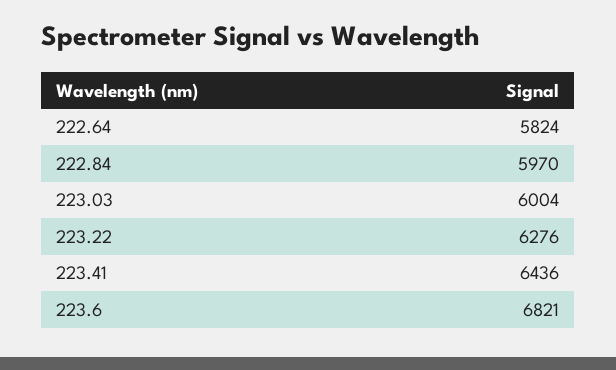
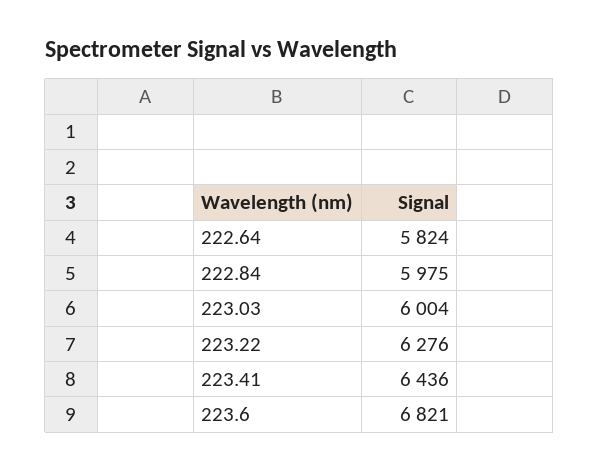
  {
    "222.64": 5824,
-   "222.84": 5970,
+   "222.84": 5975,
    "223.03": 6004,
    "223.22": 6276,
    "223.41": 6436,
    "223.6": 6821
  }

